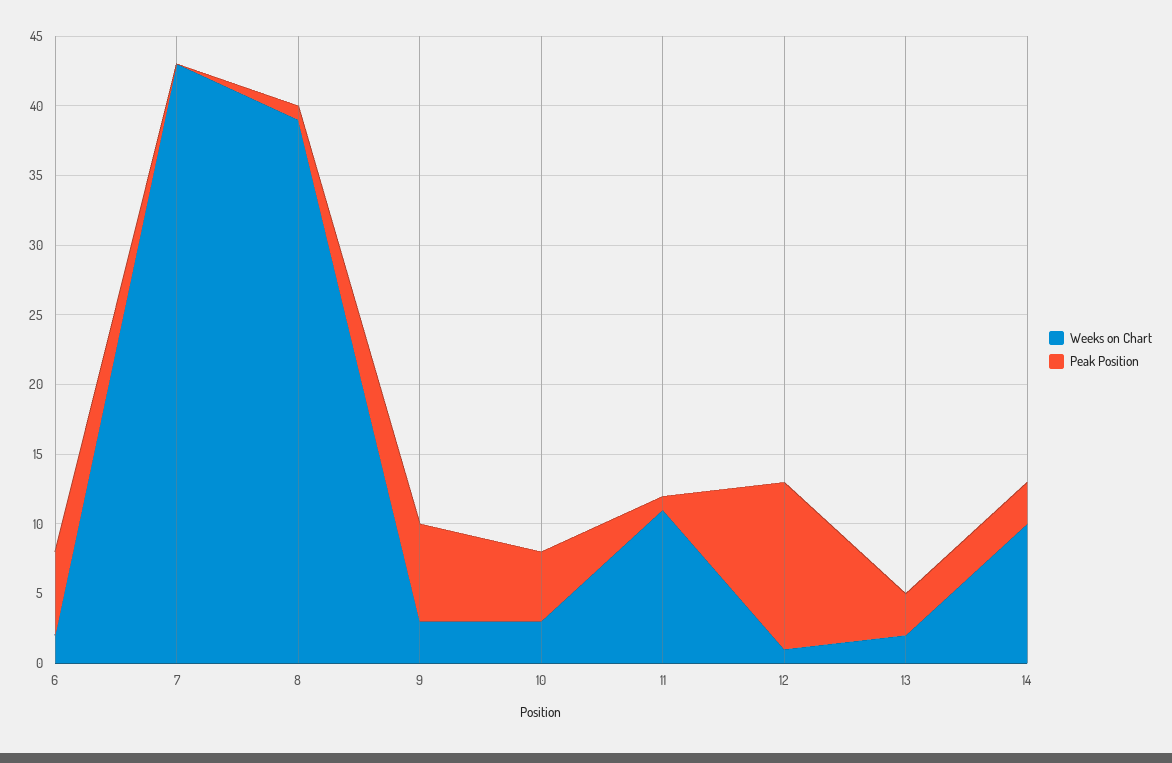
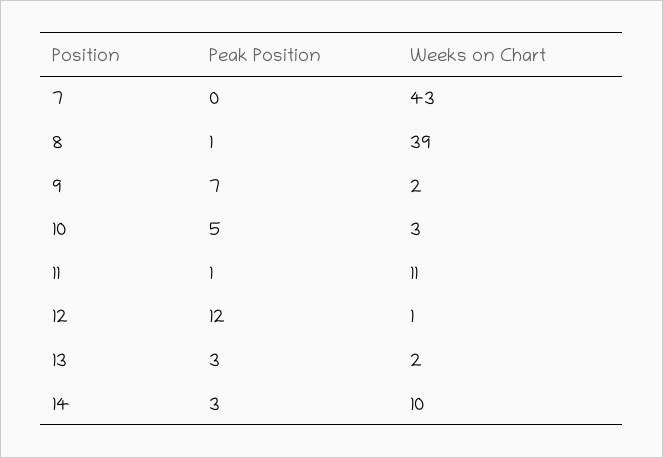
  {
    "Weeks on Chart": {
-     "6": 2,
      "7": 43,
      "8": 39,
-     "9": 3,
+     "9": 2,
      "10": 3,
      "11": 11,
      "12": 1,
      "13": 2,
      "14": 10
    },
    "Peak Position": {
-     "6": 6,
      "7": 0,
      "8": 1,
      "9": 7,
      "10": 5,
      "11": 1,
      "12": 12,
      "13": 3,
      "14": 3
    }
  }

